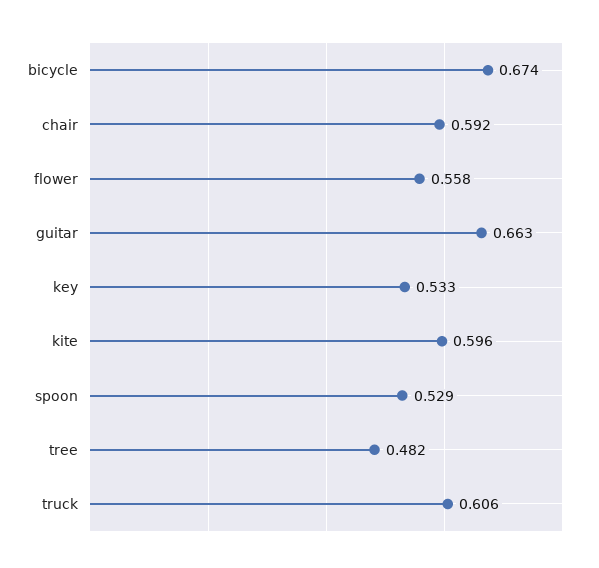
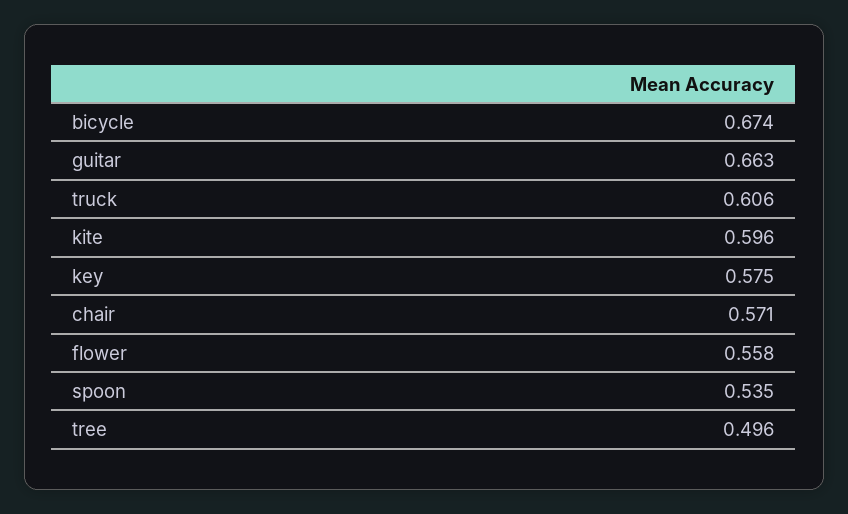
  {
    "bicycle": 0.674,
-   "chair": 0.592,
+   "chair": 0.571,
    "flower": 0.558,
    "guitar": 0.663,
-   "key": 0.533,
+   "key": 0.575,
    "kite": 0.596,
-   "spoon": 0.529,
+   "spoon": 0.535,
-   "tree": 0.482,
+   "tree": 0.496,
    "truck": 0.606
  }

